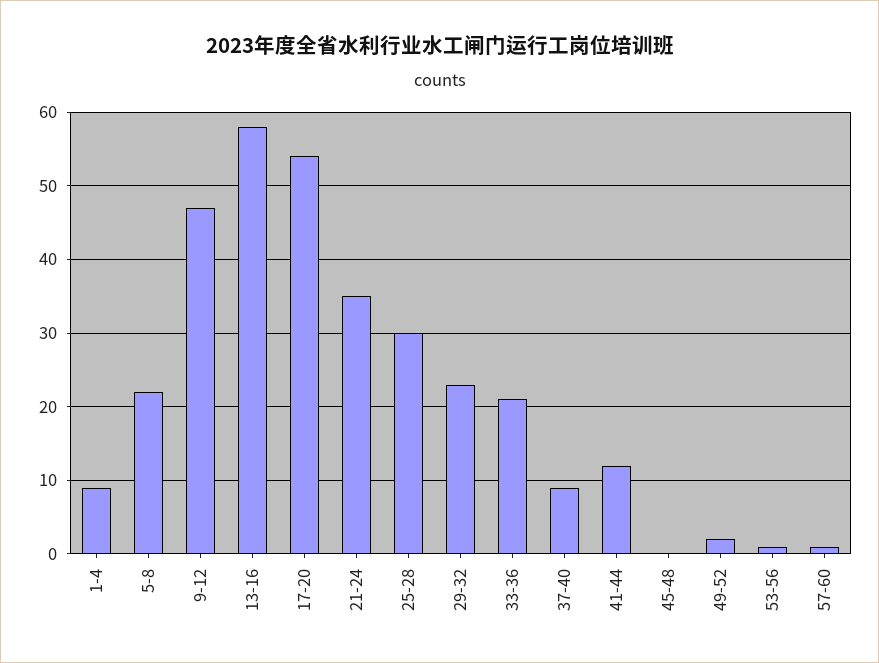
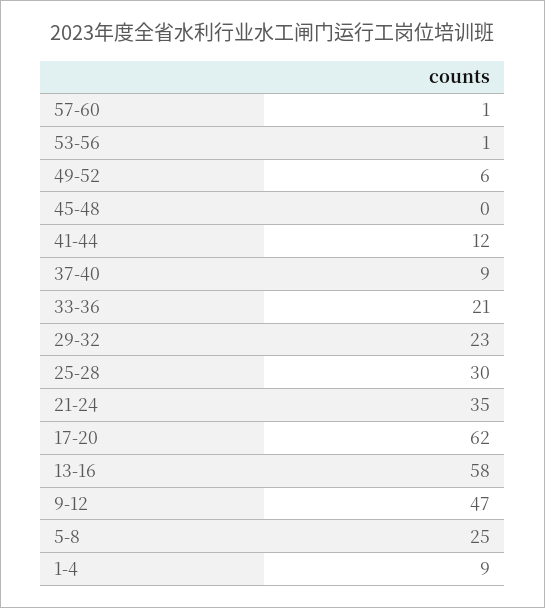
  {
    "1-4": 9,
-   "5-8": 22,
+   "5-8": 25,
    "9-12": 47,
    "13-16": 58,
-   "17-20": 54,
+   "17-20": 62,
    "21-24": 35,
    "25-28": 30,
    "29-32": 23,
    "33-36": 21,
    "37-40": 9,
    "41-44": 12,
    "45-48": 0,
-   "49-52": 2,
+   "49-52": 6,
    "53-56": 1,
    "57-60": 1
  }

